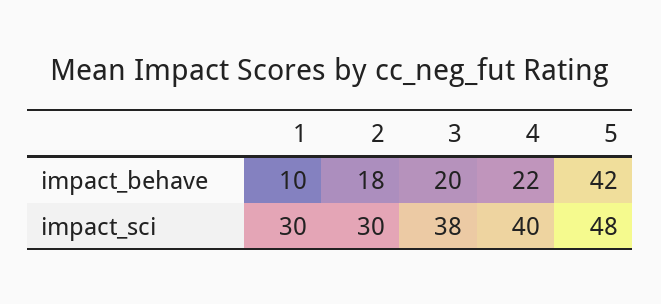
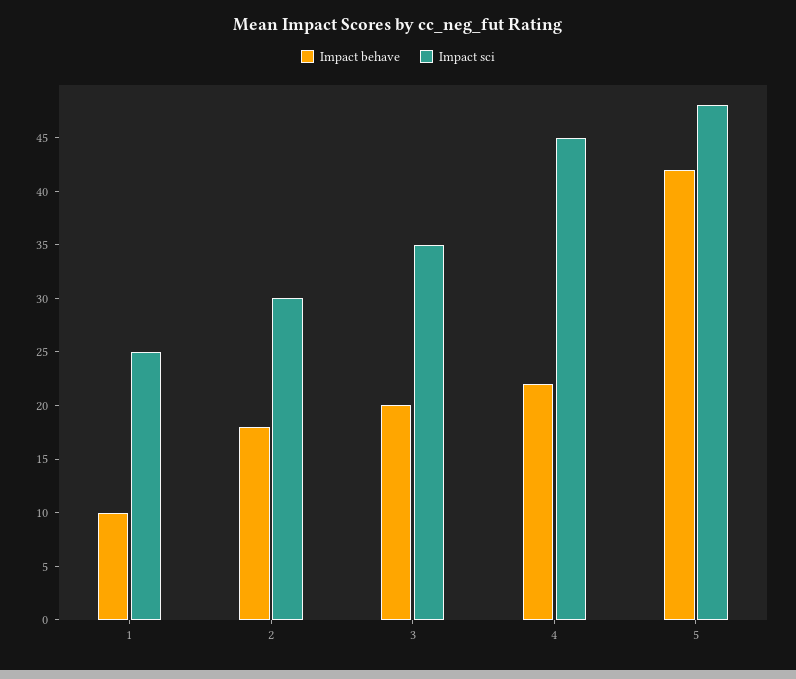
  {
    "impact_behave": {
      "1": 10,
      "2": 18,
      "3": 20,
      "4": 22,
      "5": 42
    },
    "impact_sci": {
-     "1": 30,
+     "1": 25,
      "2": 30,
-     "3": 38,
+     "3": 35,
-     "4": 40,
+     "4": 45,
      "5": 48
    }
  }

